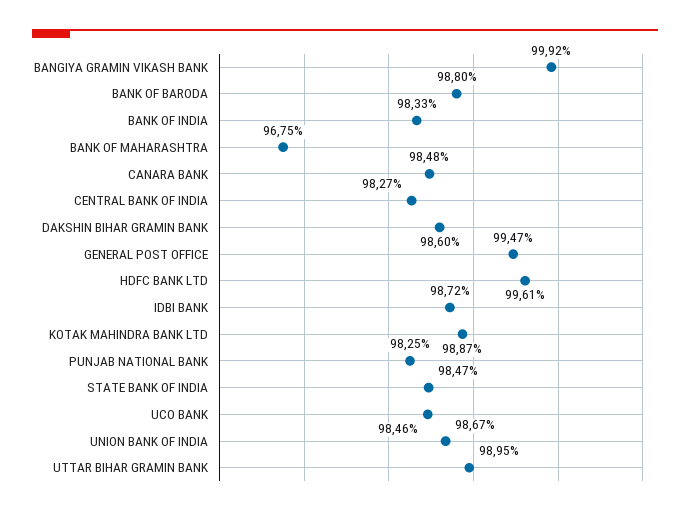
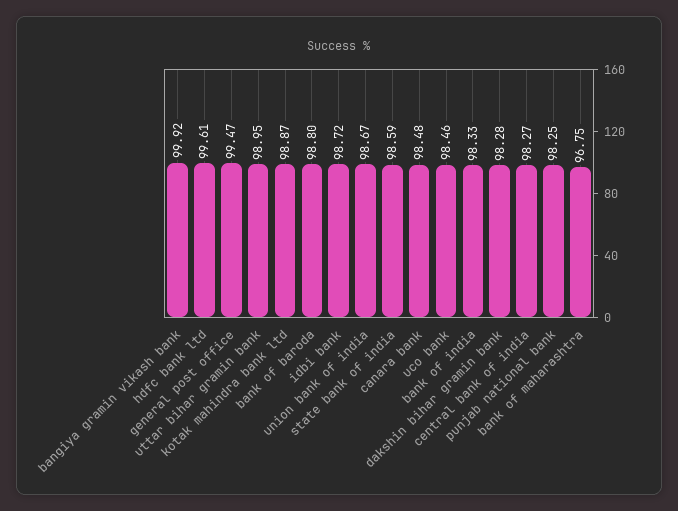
  {
    "BANGIYA GRAMIN VIKASH BANK": 99.92,
    "BANK OF BARODA": 98.8,
    "BANK OF INDIA": 98.33,
    "BANK OF MAHARASHTRA": 96.75,
    "CANARA BANK": 98.48,
    "CENTRAL BANK OF INDIA": 98.27,
-   "DAKSHIN BIHAR GRAMIN BANK": 98.6,
+   "DAKSHIN BIHAR GRAMIN BANK": 98.28,
    "GENERAL POST OFFICE": 99.47,
    "HDFC BANK LTD": 99.61,
    "IDBI BANK": 98.72,
    "KOTAK MAHINDRA BANK LTD": 98.87,
    "PUNJAB NATIONAL BANK": 98.25,
-   "STATE BANK OF INDIA": 98.47,
+   "STATE BANK OF INDIA": 98.59,
    "UCO BANK": 98.46,
    "UNION BANK OF INDIA": 98.67,
    "UTTAR BIHAR GRAMIN BANK": 98.95
  }

